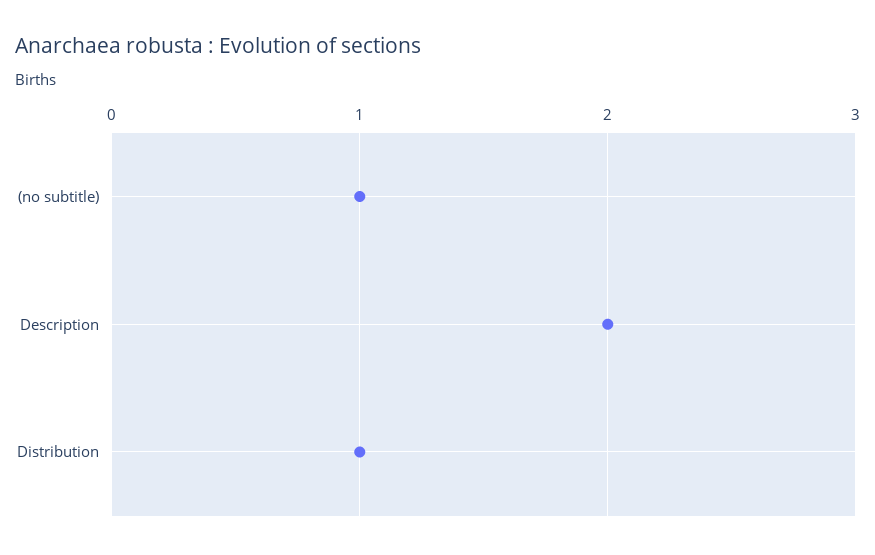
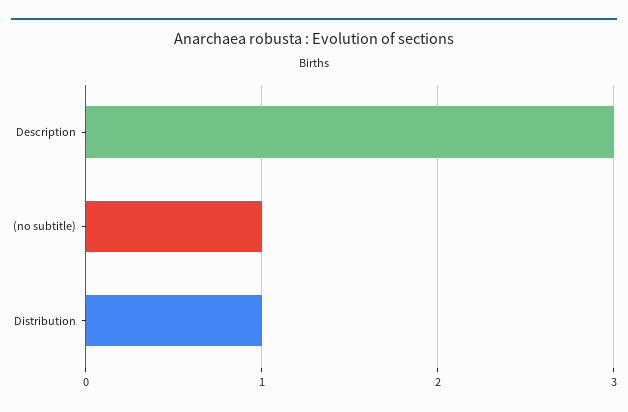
  {
    "(no subtitle)": 1,
-   "Description": 2,
+   "Description": 3,
    "Distribution": 1
  }

